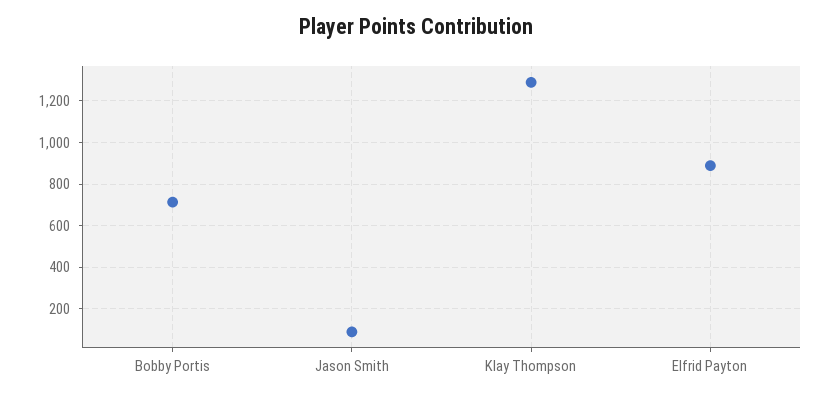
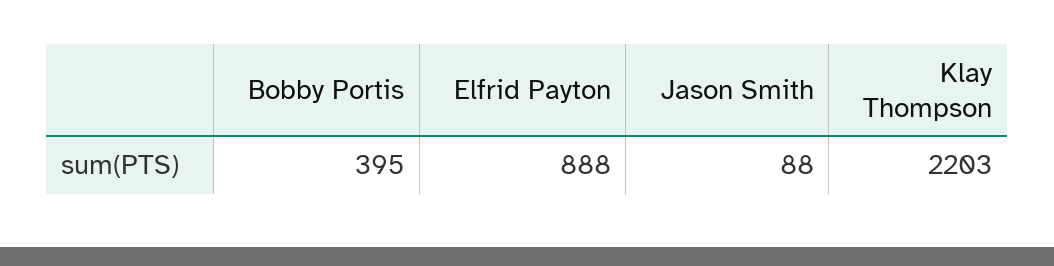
  {
-   "Bobby Portis": 700,
+   "Bobby Portis": 395,
    "Jason Smith": 88,
-   "Klay Thompson": 1300,
+   "Klay Thompson": 2203,
    "Elfrid Payton": 888
  }

